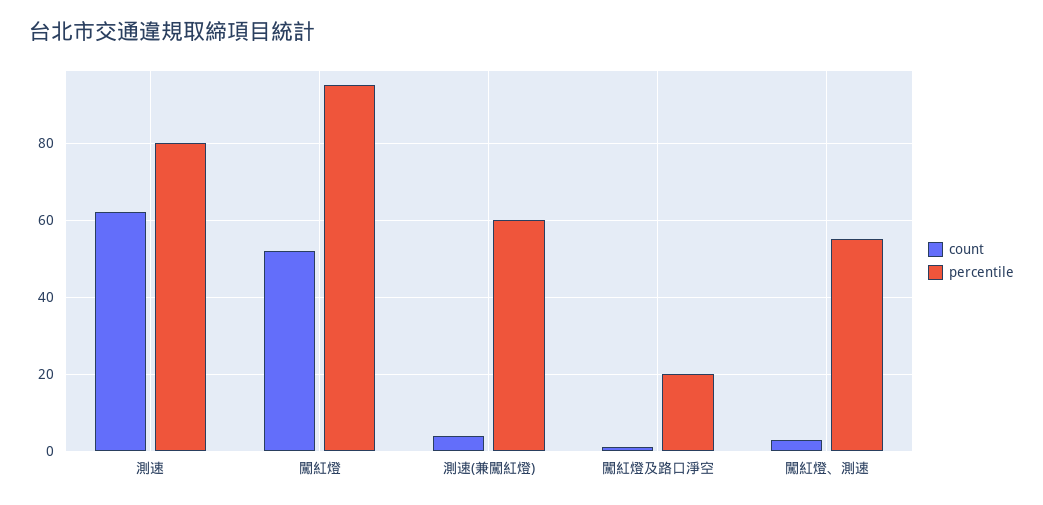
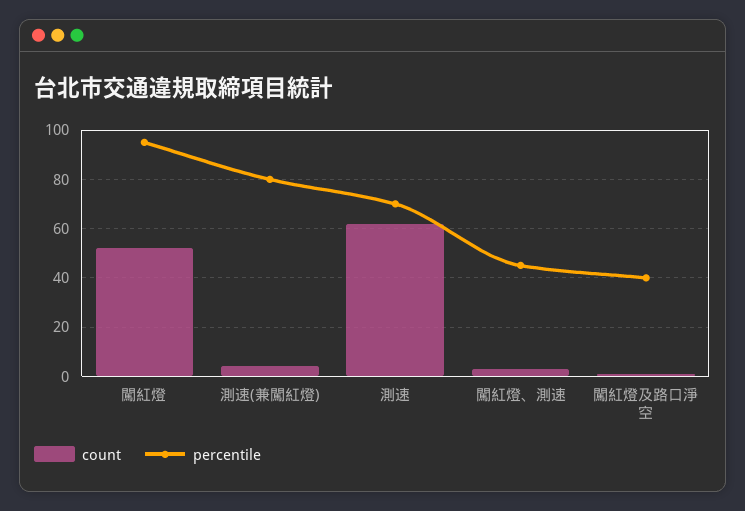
  {
    "count": {
      "測速": 60,
      "闖紅燈": 50,
      "測速(兼闖紅燈)": 5,
      "闖紅燈及路口淨空": 0,
      "闖紅燈、測速": 5
    },
    "percentile": {
-     "測速": 80,
+     "測速": 70,
      "闖紅燈": 95,
-     "測速(兼闖紅燈)": 60,
+     "測速(兼闖紅燈)": 80,
-     "闖紅燈及路口淨空": 20,
+     "闖紅燈及路口淨空": 40,
-     "闖紅燈、測速": 55
+     "闖紅燈、測速": 45
    }
  }

